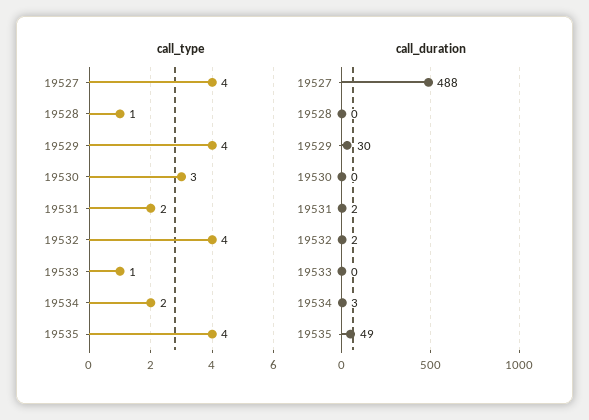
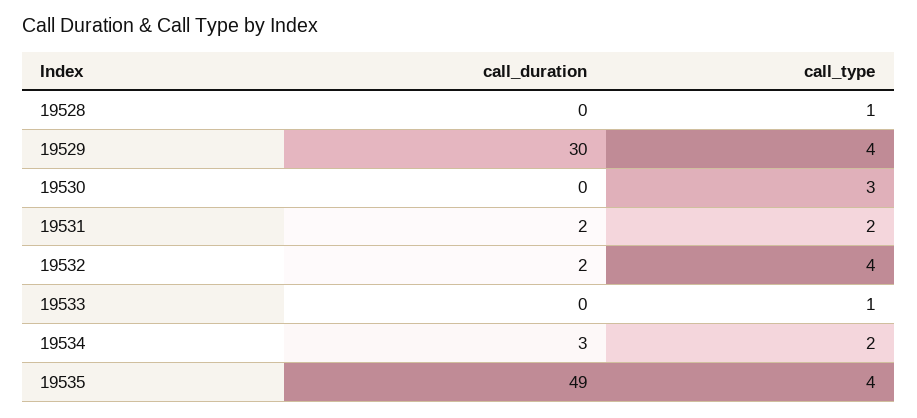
  {
    "call_type": {
-     "19527": 4,
      "19528": 1,
      "19529": 4,
      "19530": 3,
      "19531": 2,
      "19532": 4,
      "19533": 1,
      "19534": 2,
      "19535": 4
    },
    "call_duration": {
-     "19527": 488,
      "19528": 0,
      "19529": 30,
      "19530": 0,
      "19531": 2,
      "19532": 2,
      "19533": 0,
      "19534": 3,
      "19535": 49
    }
  }

